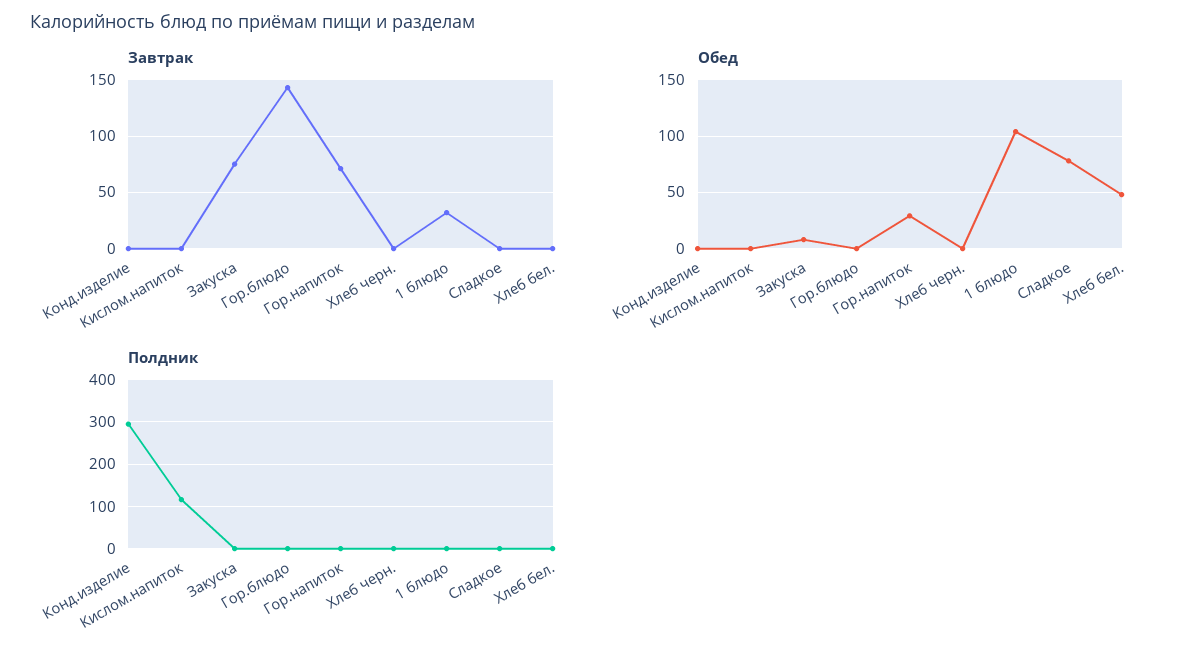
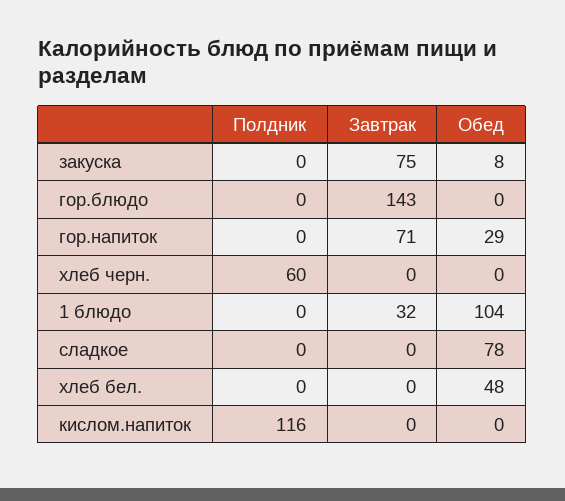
  {
    "Завтрак": {
-     "Конд.изделие": 0,
      "Кислом.напиток": 0,
      "Закуска": 75,
      "Гор.блюдо": 143,
      "Гор.напиток": 71,
      "Хлеб черн.": 0,
      "1 блюдо": 32,
      "Сладкое": 0,
      "Хлеб бел.": 0
    },
    "Обед": {
-     "Конд.изделие": 0,
      "Кислом.напиток": 0,
      "Закуска": 8,
      "Гор.блюдо": 0,
      "Гор.напиток": 29,
      "Хлеб черн.": 0,
      "1 блюдо": 104,
      "Сладкое": 78,
      "Хлеб бел.": 48
    },
    "Полдник": {
-     "Конд.изделие": 300,
      "Кислом.напиток": 116,
      "Закуска": 0,
      "Гор.блюдо": 0,
      "Гор.напиток": 0,
-     "Хлеб черн.": 0,
+     "Хлеб черн.": 60,
      "1 блюдо": 0,
      "Сладкое": 0,
      "Хлеб бел.": 0
    }
  }

